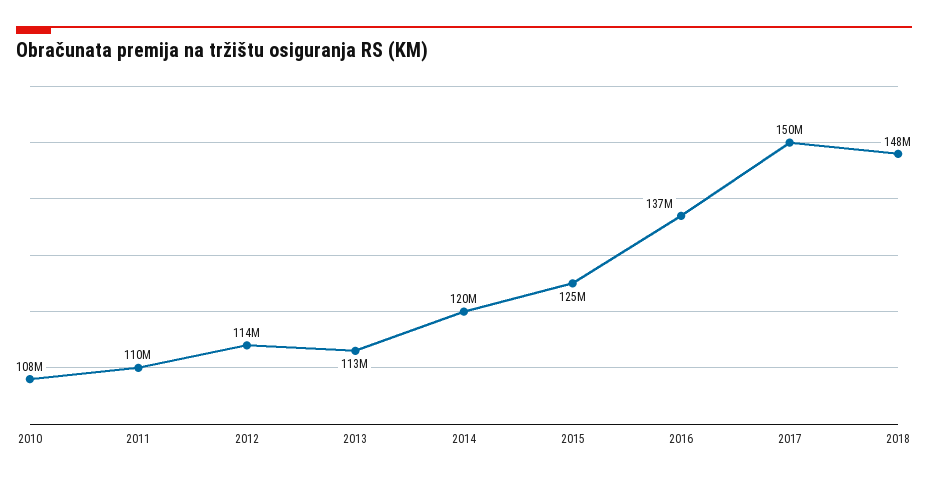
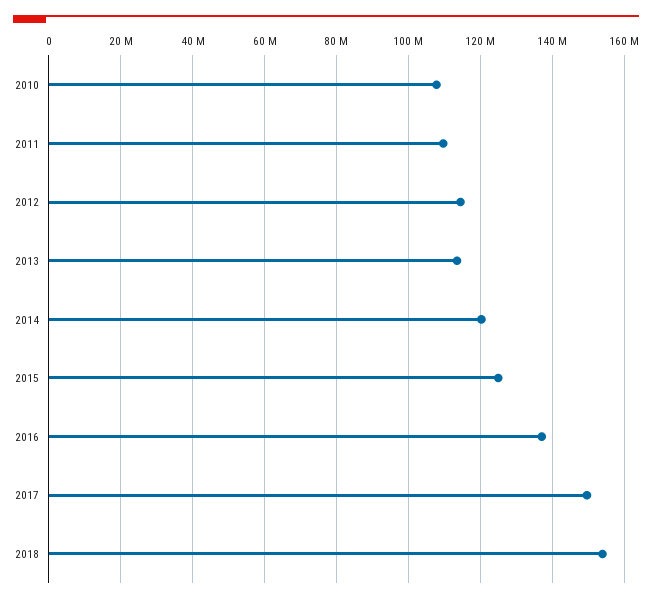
  {
    "2010": 108000000,
    "2011": 110000000,
    "2012": 114000000,
    "2013": 113000000,
    "2014": 120000000,
    "2015": 125000000,
    "2016": 137000000,
    "2017": 150000000,
-   "2018": 148000000
+   "2018": 154000000
  }

